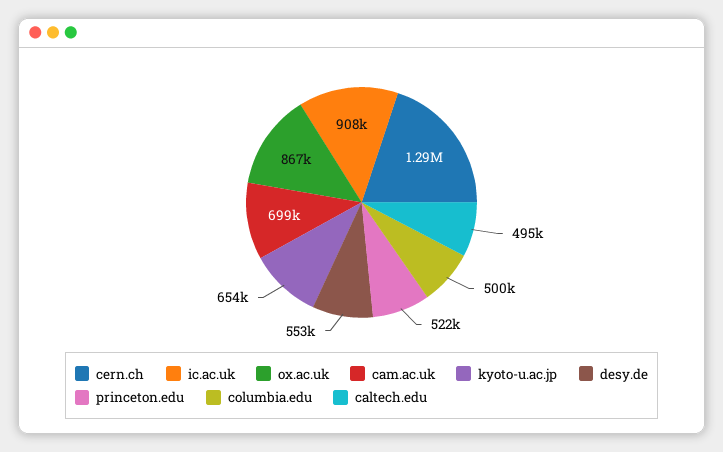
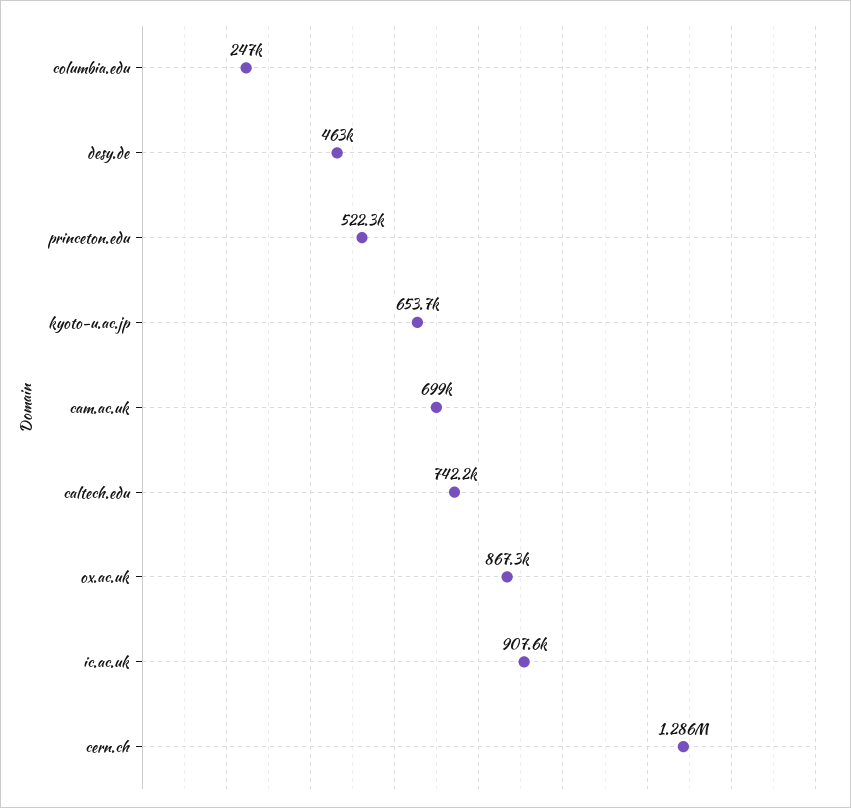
  {
    "cern.ch": 1286000,
    "ic.ac.uk": 907600,
    "ox.ac.uk": 867300,
    "cam.ac.uk": 699000,
    "kyoto-u.ac.jp": 653700,
-   "desy.de": 553000,
+   "desy.de": 463000,
    "princeton.edu": 522300,
-   "columbia.edu": 500000,
+   "columbia.edu": 247000,
-   "caltech.edu": 495000
+   "caltech.edu": 742200
  }

